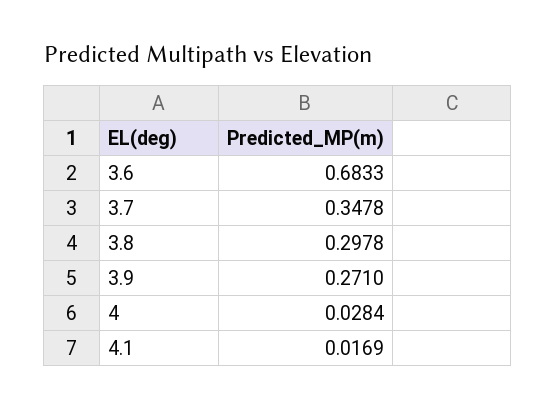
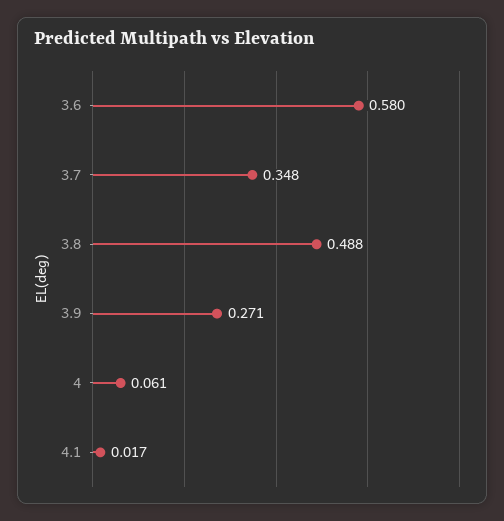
  {
-   "3.6": 0.6833,
+   "3.6": 0.58,
    "3.7": 0.3478,
-   "3.8": 0.2978,
+   "3.8": 0.488,
    "3.9": 0.271,
-   "4": 0.0284,
+   "4": 0.061,
    "4.1": 0.0169
  }

